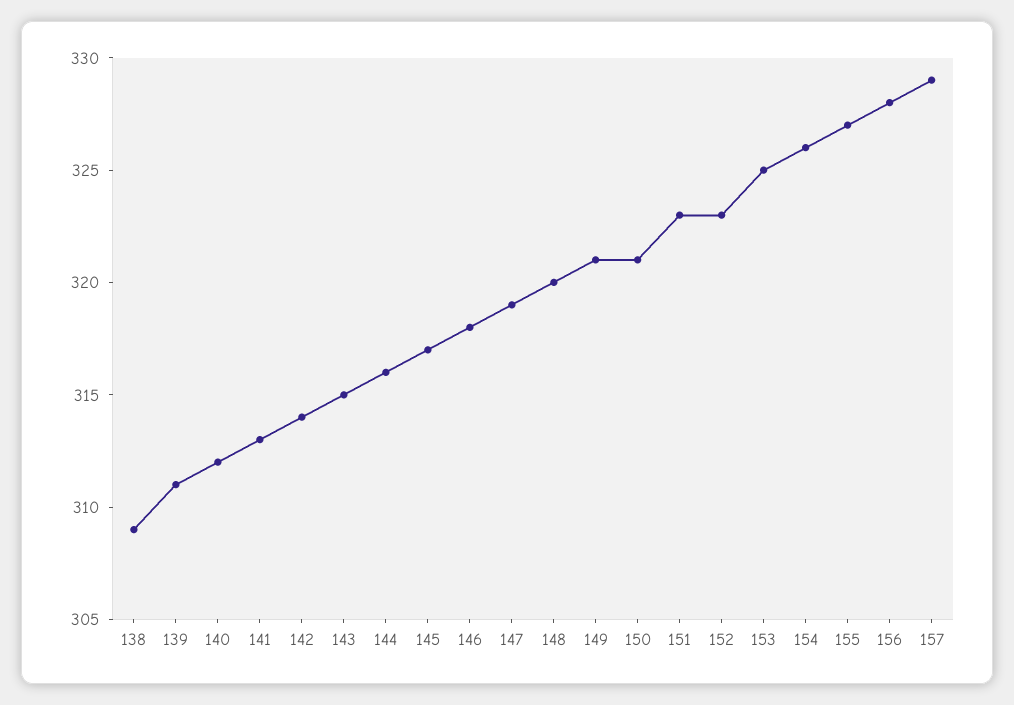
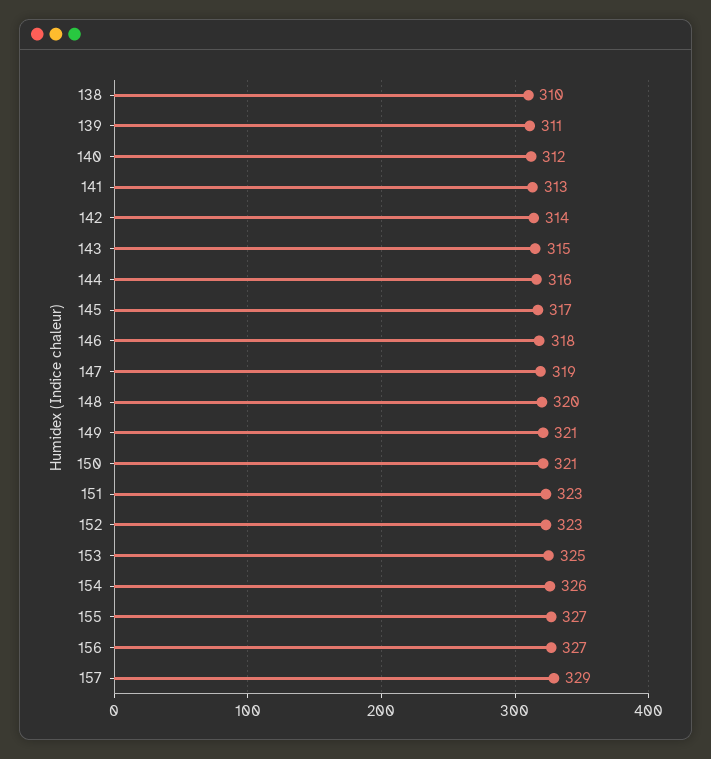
  {
-   "138": 309,
+   "138": 310,
    "139": 311,
    "140": 312,
    "141": 313,
    "142": 314,
    "143": 315,
    "144": 316,
    "145": 317,
    "146": 318,
    "147": 319,
    "148": 320,
    "149": 321,
    "150": 321,
    "151": 323,
    "152": 323,
    "153": 325,
    "154": 326,
    "155": 327,
-   "156": 328,
+   "156": 327,
    "157": 329
  }

